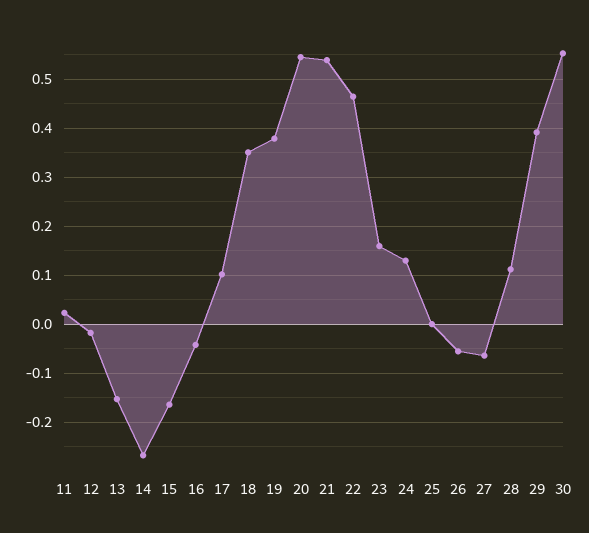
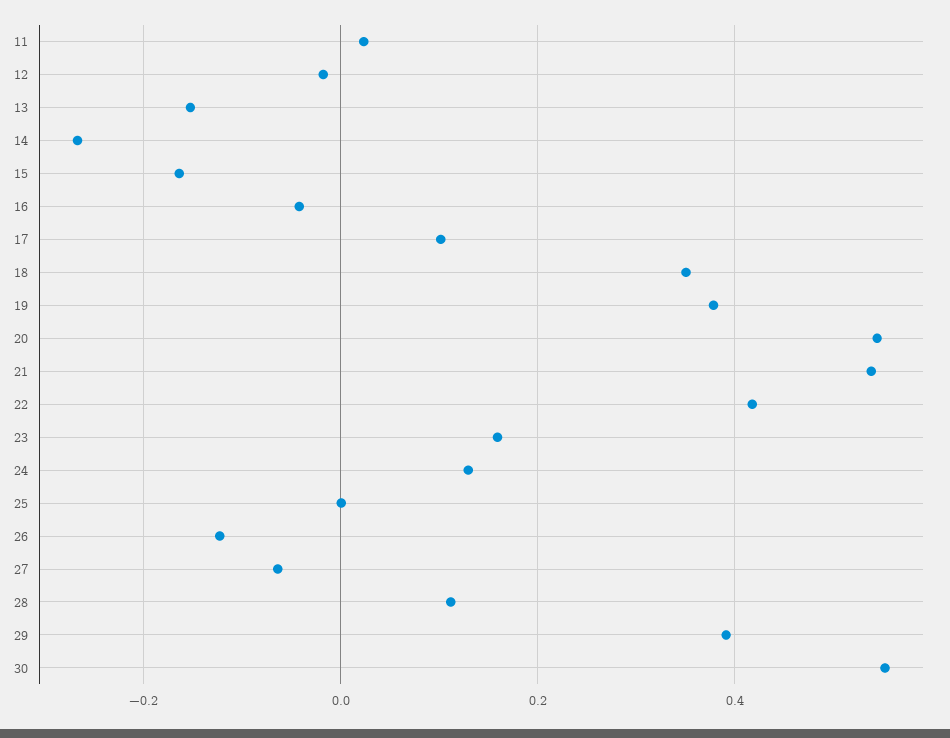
  {
    "11": 0.02,
    "12": -0.02,
    "13": -0.16,
    "14": -0.26,
    "15": -0.16,
    "16": -0.04,
    "17": 0.1,
    "18": 0.36,
    "19": 0.38,
    "20": 0.54,
    "21": 0.54,
-   "22": 0.46,
+   "22": 0.42,
    "23": 0.16,
    "24": 0.12,
    "25": 0,
-   "26": -0.06,
+   "26": -0.12,
    "27": -0.06,
    "28": 0.12,
    "29": 0.4,
    "30": 0.56
  }

